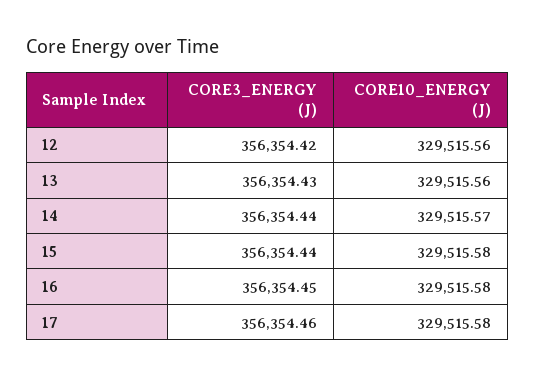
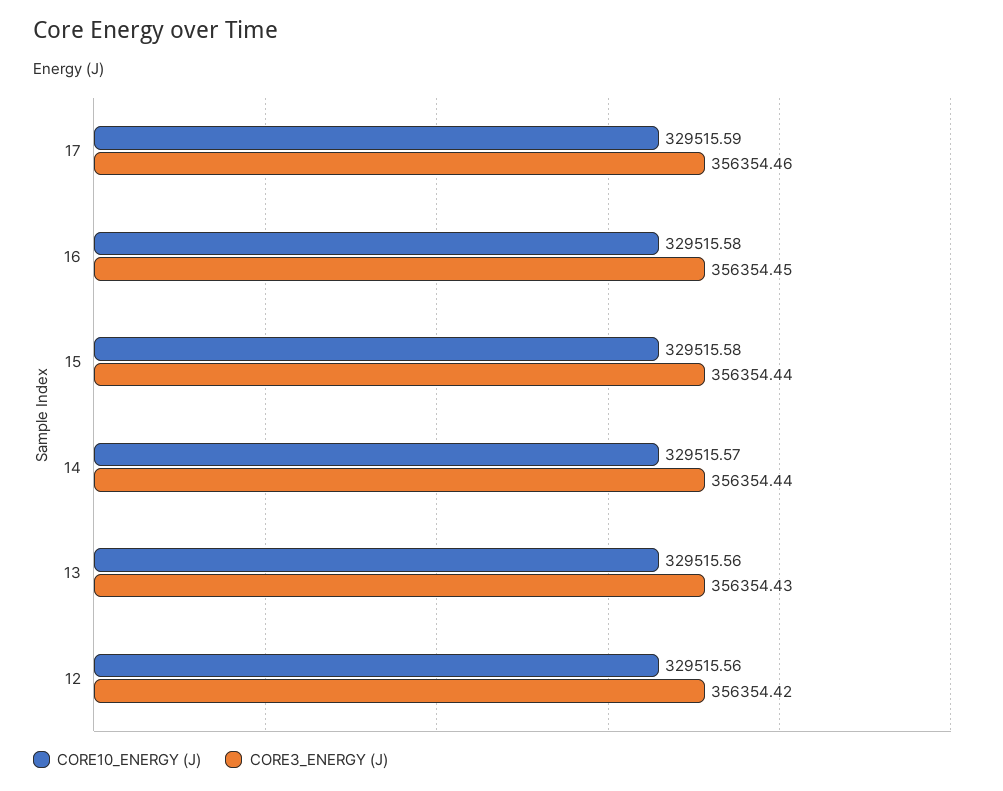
  {
    "CORE3_ENERGY (J)": {
      "12": 356354.42,
      "13": 356354.43,
      "14": 356354.44,
      "15": 356354.44,
      "16": 356354.45,
      "17": 356354.46
    },
    "CORE10_ENERGY (J)": {
      "12": 329515.56,
      "13": 329515.56,
      "14": 329515.57,
      "15": 329515.58,
      "16": 329515.58,
-     "17": 329515.58
+     "17": 329515.59
    }
  }

